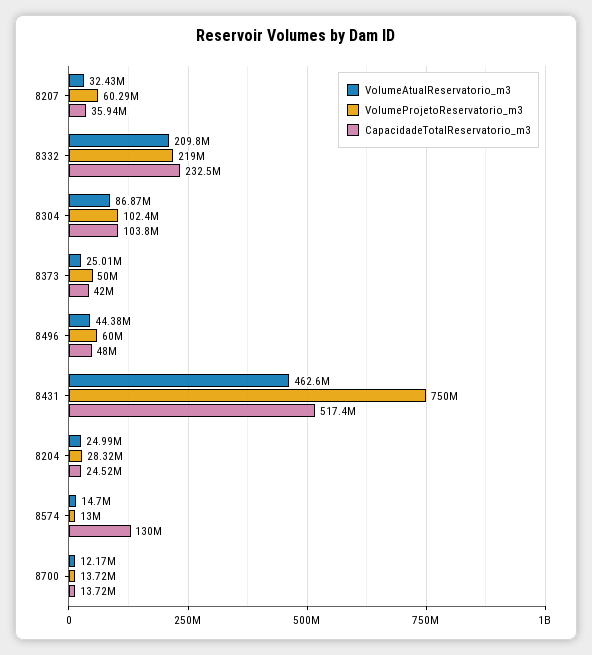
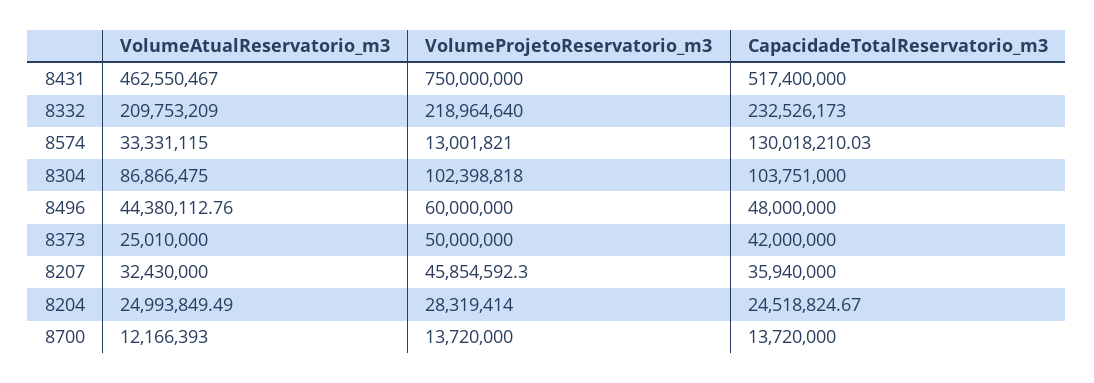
  {
    "VolumeAtualReservatorio_m3": {
      "8207": 32430000,
      "8332": 209753209,
      "8304": 86866475,
      "8373": 25010000,
      "8496": 44380112.76,
      "8431": 462550467,
      "8204": 24993849.49,
-     "8574": 14700000,
+     "8574": 33331115,
      "8700": 12166393
    },
    "VolumeProjetoReservatorio_m3": {
-     "8207": 60290000,
+     "8207": 45854592.3,
      "8332": 218964640,
      "8304": 102398818,
      "8373": 50000000,
      "8496": 60000000,
      "8431": 750000000,
      "8204": 28319414,
      "8574": 13001821,
      "8700": 13720000
    },
    "CapacidadeTotalReservatorio_m3": {
      "8207": 35940000,
      "8332": 232526173,
      "8304": 103751000,
      "8373": 42000000,
      "8496": 48000000,
      "8431": 517400000,
      "8204": 24518824.67,
      "8574": 130018210.03,
      "8700": 13720000
    }
  }

